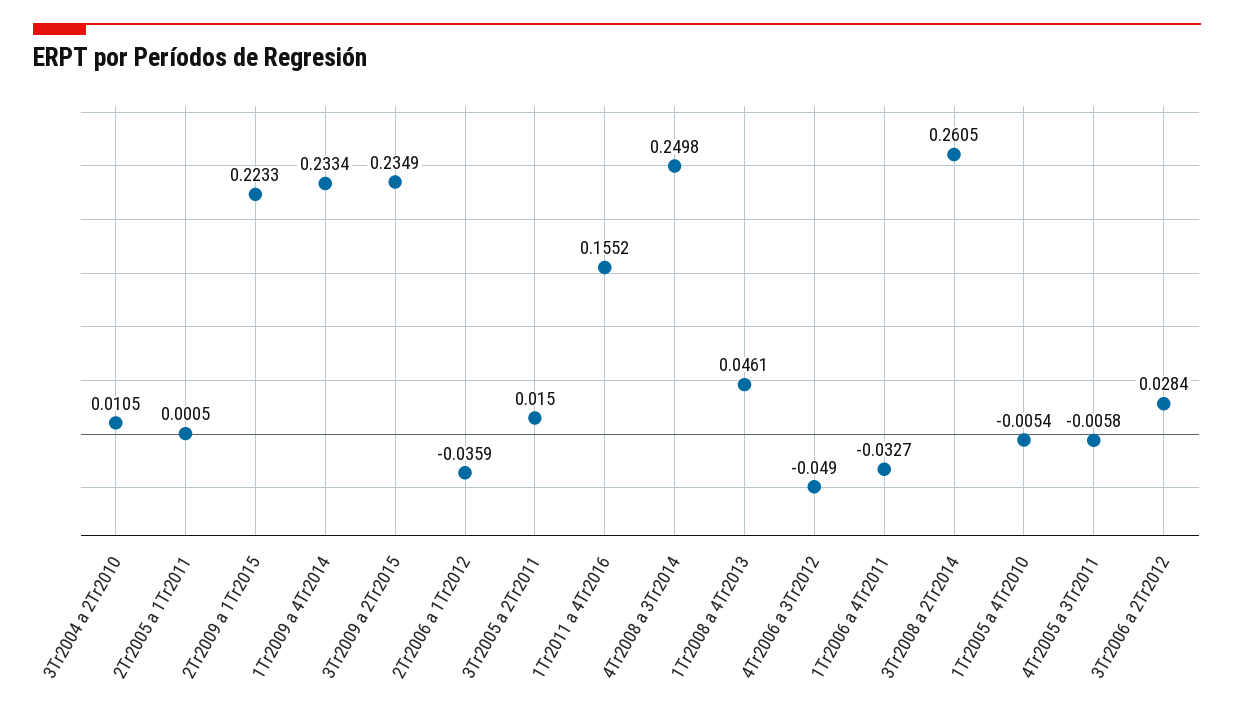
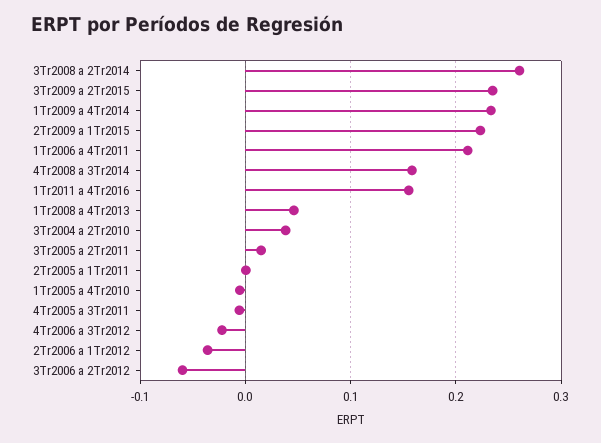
  {
-   "3Tr2004 a 2Tr2010": 0.0105,
+   "3Tr2004 a 2Tr2010": 0.04,
    "2Tr2005 a 1Tr2011": 0.0005,
    "2Tr2009 a 1Tr2015": 0.2233,
    "1Tr2009 a 4Tr2014": 0.2334,
    "3Tr2009 a 2Tr2015": 0.2349,
    "2Tr2006 a 1Tr2012": -0.0359,
    "3Tr2005 a 2Tr2011": 0.015,
    "1Tr2011 a 4Tr2016": 0.1552,
-   "4Tr2008 a 3Tr2014": 0.2498,
+   "4Tr2008 a 3Tr2014": 0.16,
    "1Tr2008 a 4Tr2013": 0.0461,
-   "4Tr2006 a 3Tr2012": -0.049,
+   "4Tr2006 a 3Tr2012": -0.02,
-   "1Tr2006 a 4Tr2011": -0.0327,
+   "1Tr2006 a 4Tr2011": 0.21,
    "3Tr2008 a 2Tr2014": 0.2605,
    "1Tr2005 a 4Tr2010": -0.0054,
    "4Tr2005 a 3Tr2011": -0.0058,
-   "3Tr2006 a 2Tr2012": 0.0284
+   "3Tr2006 a 2Tr2012": -0.06
  }

